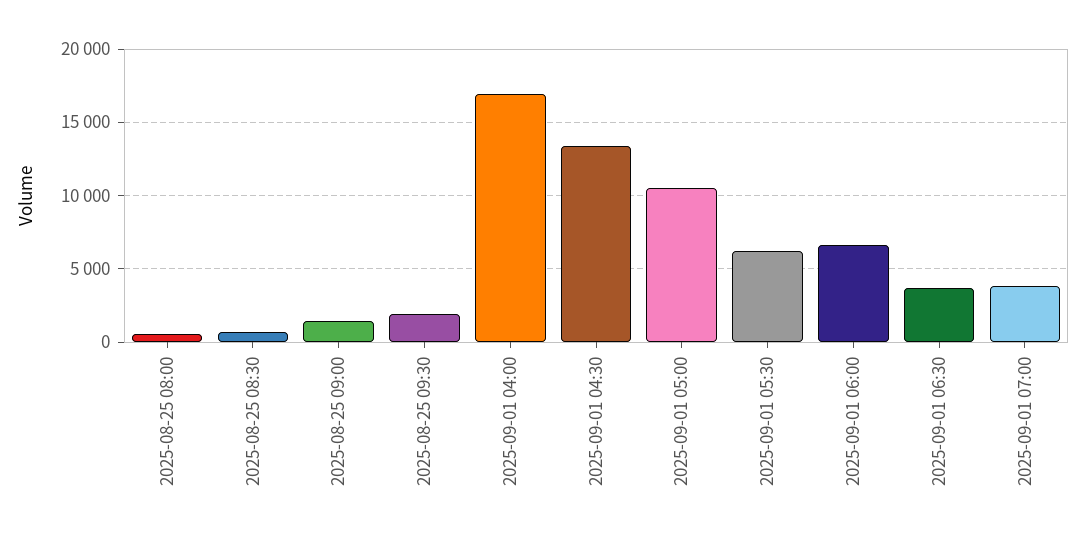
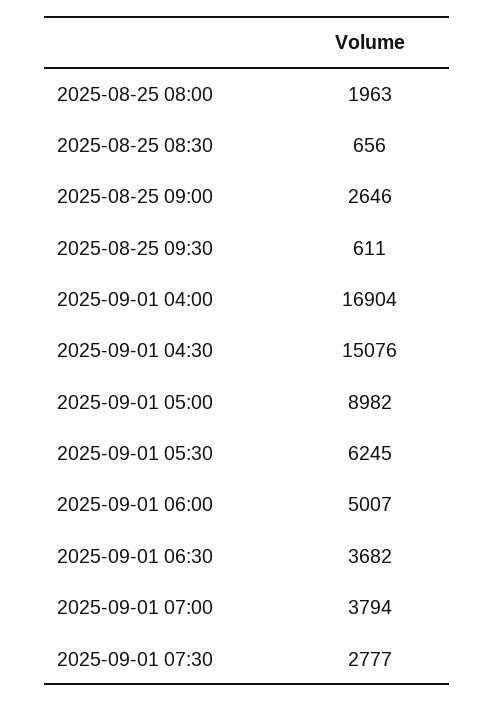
  {
-   "2025-08-25 08:00": 500,
+   "2025-08-25 08:00": 1963,
    "2025-08-25 08:30": 656,
-   "2025-08-25 09:00": 1500,
+   "2025-08-25 09:00": 2646,
-   "2025-08-25 09:30": 2000,
+   "2025-08-25 09:30": 611,
    "2025-09-01 04:00": 16904,
-   "2025-09-01 04:30": 13500,
+   "2025-09-01 04:30": 15076,
-   "2025-09-01 05:00": 10500,
+   "2025-09-01 05:00": 8982,
    "2025-09-01 05:30": 6245,
-   "2025-09-01 06:00": 6500,
+   "2025-09-01 06:00": 5007,
    "2025-09-01 06:30": 3682,
-   "2025-09-01 07:00": 3794
+   "2025-09-01 07:00": 3794,
+   "2025-09-01 07:30": 2777
  }

